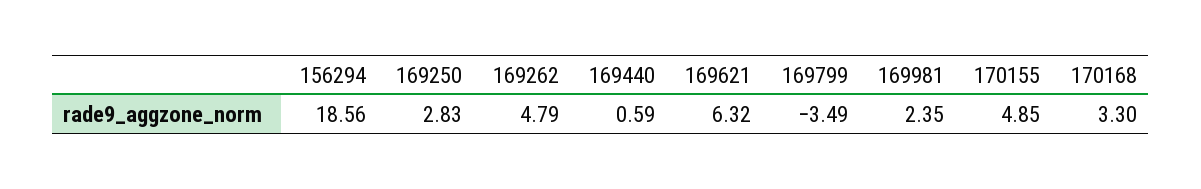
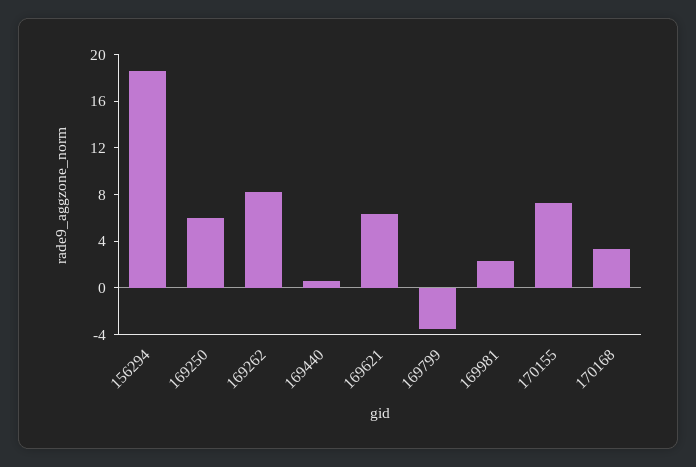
  {
    "156294": 18.56,
-   "169250": 2.83,
+   "169250": 6,
-   "169262": 4.79,
+   "169262": 8,
    "169440": 0.59,
    "169621": 6.32,
    "169799": -3.49,
    "169981": 2.35,
-   "170155": 4.85,
+   "170155": 7,
    "170168": 3.3
  }

